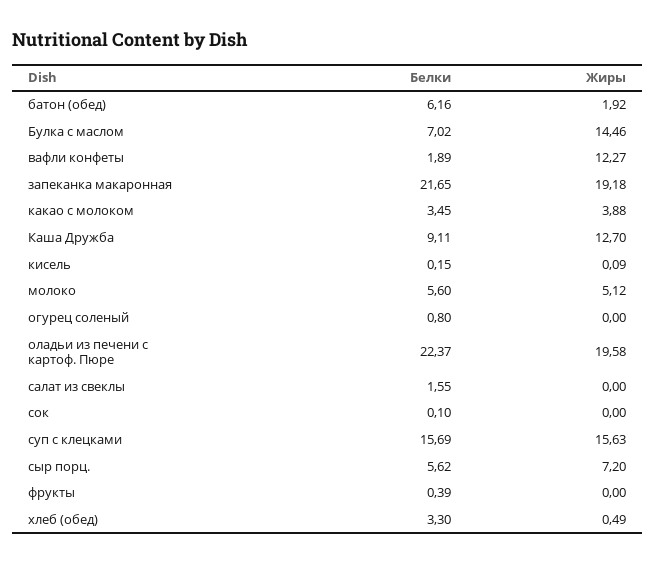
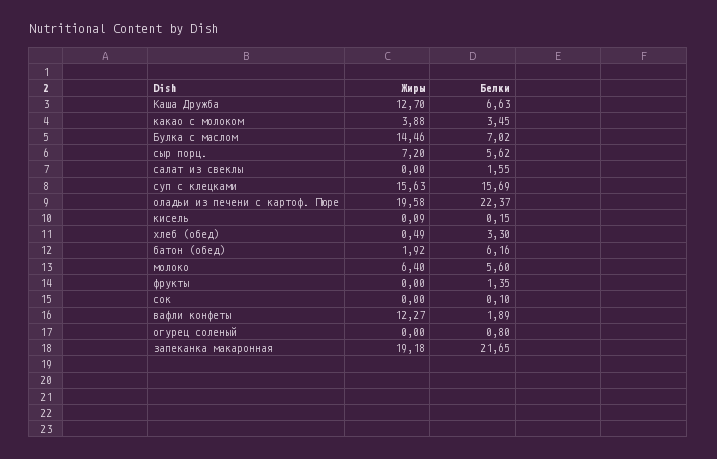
  {
    "Белки": {
      "батон (обед)": 6.16,
      "Булка с маслом": 7.02,
      "вафли конфеты": 1.89,
      "запеканка макаронная": 21.65,
      "какао с молоком": 3.45,
-     "Каша Дружба": 9.11,
+     "Каша Дружба": 6.63,
      "кисель": 0.15,
      "молоко": 5.6,
      "огурец соленый": 0.8,
      "оладьи из печени с картоф. Пюре": 22.37,
      "салат из свеклы": 1.55,
      "сок": 0.1,
      "суп с клецками": 15.69,
      "сыр порц.": 5.62,
-     "фрукты": 0.39,
+     "фрукты": 1.35,
      "хлеб (обед)": 3.3
    },
    "Жиры": {
      "батон (обед)": 1.92,
      "Булка с маслом": 14.46,
      "вафли конфеты": 12.27,
      "запеканка макаронная": 19.18,
      "какао с молоком": 3.88,
      "Каша Дружба": 12.7,
      "кисель": 0.09,
-     "молоко": 5.12,
+     "молоко": 6.4,
      "огурец соленый": 0,
      "оладьи из печени с картоф. Пюре": 19.58,
      "салат из свеклы": 0,
      "сок": 0,
      "суп с клецками": 15.63,
      "сыр порц.": 7.2,
      "фрукты": 0,
      "хлеб (обед)": 0.49
    }
  }

